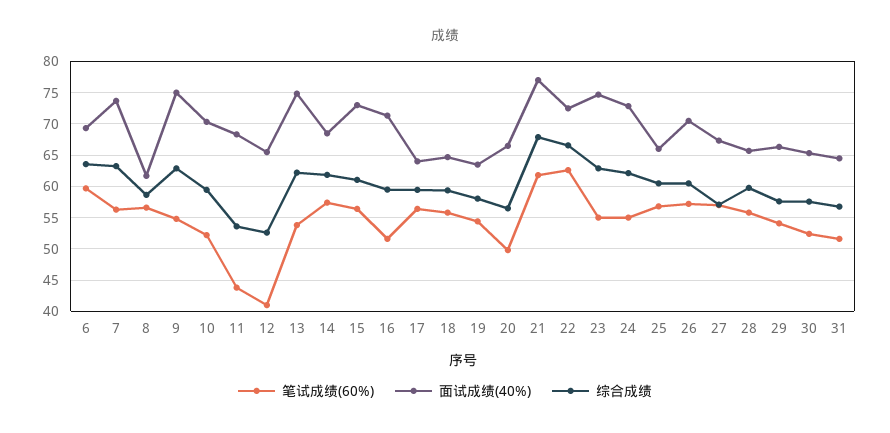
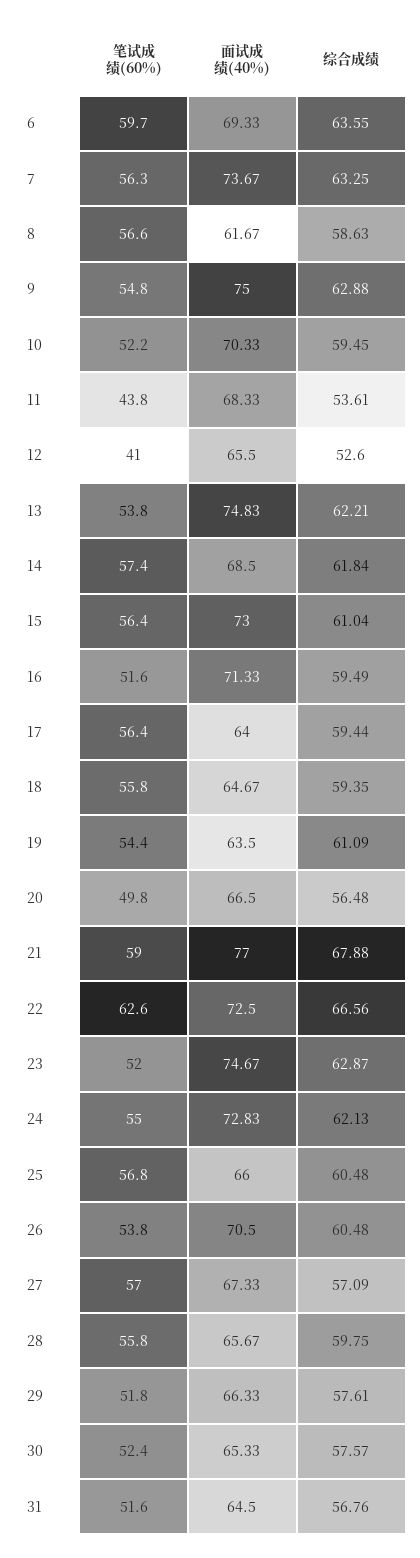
  {
    "笔试成绩(60%)": {
      "6": 59.7,
      "7": 56.3,
      "8": 56.6,
      "9": 54.8,
      "10": 52.2,
      "11": 43.8,
      "12": 41,
      "13": 53.8,
      "14": 57.4,
      "15": 56.4,
      "16": 51.6,
      "17": 56.4,
      "18": 55.8,
      "19": 54.4,
      "20": 49.8,
-     "21": 62,
+     "21": 59,
      "22": 62.6,
-     "23": 55,
+     "23": 52,
      "24": 55,
      "25": 56.8,
-     "26": 57,
+     "26": 53.8,
      "27": 57,
      "28": 55.8,
-     "29": 54,
+     "29": 51.8,
      "30": 52.4,
      "31": 51.6
    },
    "面试成绩(40%)": {
      "6": 69.33,
      "7": 73.67,
      "8": 61.67,
      "9": 75,
      "10": 70.33,
      "11": 68.33,
      "12": 65.5,
      "13": 74.83,
      "14": 68.5,
      "15": 73,
      "16": 71.33,
      "17": 64,
      "18": 64.67,
      "19": 63.5,
      "20": 66.5,
      "21": 77,
      "22": 72.5,
      "23": 74.67,
      "24": 72.83,
      "25": 66,
      "26": 70.5,
      "27": 67.33,
      "28": 65.67,
      "29": 66.33,
      "30": 65.33,
      "31": 64.5
    },
    "综合成绩": {
      "6": 63.55,
      "7": 63.25,
      "8": 58.63,
      "9": 62.88,
      "10": 59.45,
      "11": 53.61,
      "12": 52.6,
      "13": 62.21,
      "14": 61.84,
      "15": 61.04,
      "16": 59.49,
      "17": 59.44,
      "18": 59.35,
-     "19": 58,
+     "19": 61.09,
      "20": 56.48,
      "21": 67.88,
      "22": 66.56,
      "23": 62.87,
      "24": 62.13,
      "25": 60.48,
      "26": 60.48,
      "27": 57.09,
      "28": 59.75,
      "29": 57.61,
      "30": 57.57,
      "31": 56.76
    }
  }

